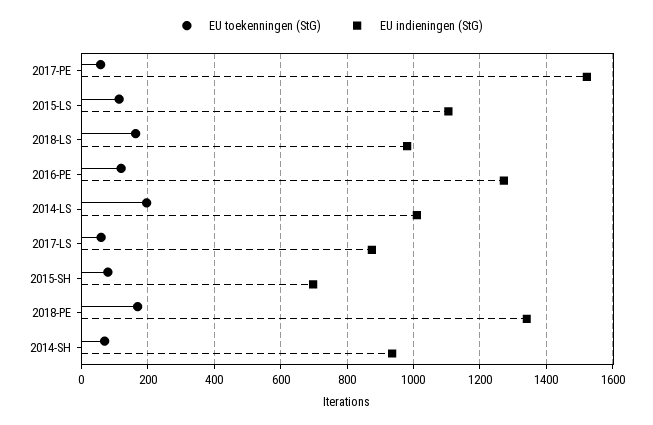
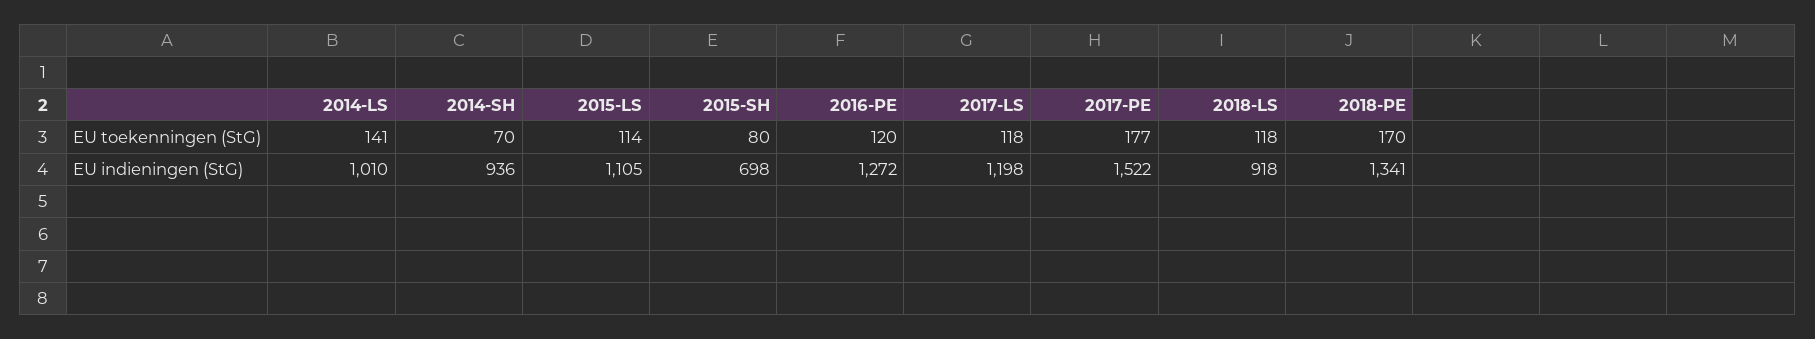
  {
    "EU toekenningen (StG)": {
-     "2017-PE": 60,
+     "2017-PE": 177,
      "2015-LS": 114,
-     "2018-LS": 160,
+     "2018-LS": 118,
      "2016-PE": 120,
-     "2014-LS": 200,
+     "2014-LS": 141,
-     "2017-LS": 60,
+     "2017-LS": 118,
      "2015-SH": 80,
      "2018-PE": 170,
      "2014-SH": 70
    },
    "EU indieningen (StG)": {
      "2017-PE": 1522,
      "2015-LS": 1105,
-     "2018-LS": 980,
+     "2018-LS": 918,
      "2016-PE": 1272,
      "2014-LS": 1010,
-     "2017-LS": 880,
+     "2017-LS": 1198,
      "2015-SH": 698,
      "2018-PE": 1341,
      "2014-SH": 936
    }
  }

